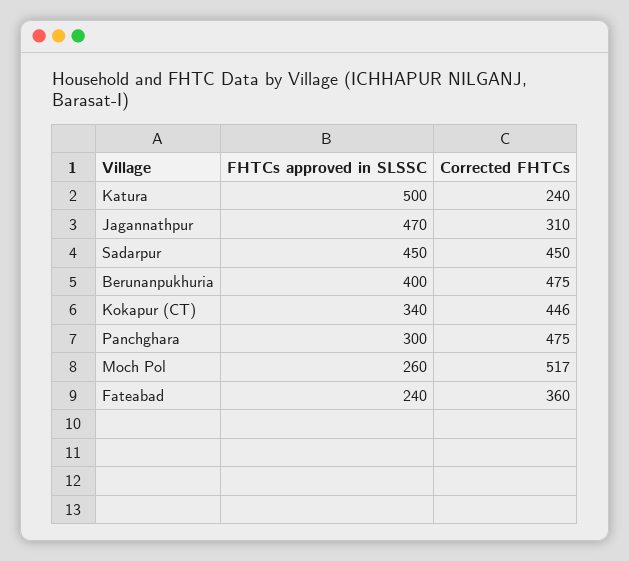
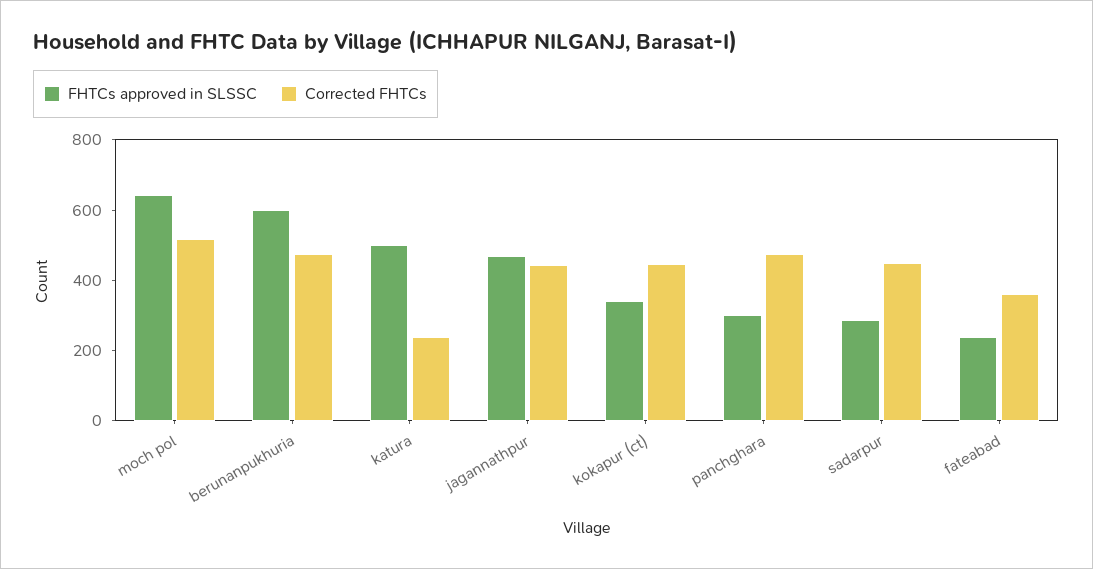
  {
    "FHTCs approved in SLSSC": {
      "Katura": 500,
      "Jagannathpur": 470,
-     "Sadarpur": 450,
+     "Sadarpur": 300,
-     "Berunanpukhuria": 400,
+     "Berunanpukhuria": 600,
      "Kokapur (CT)": 340,
      "Panchghara": 300,
-     "Moch Pol": 260,
+     "Moch Pol": 650,
      "Fateabad": 240
    },
    "Corrected FHTCs": {
      "Katura": 240,
-     "Jagannathpur": 310,
+     "Jagannathpur": 450,
      "Sadarpur": 450,
      "Berunanpukhuria": 475,
      "Kokapur (CT)": 446,
      "Panchghara": 475,
      "Moch Pol": 517,
      "Fateabad": 360
    }
  }

